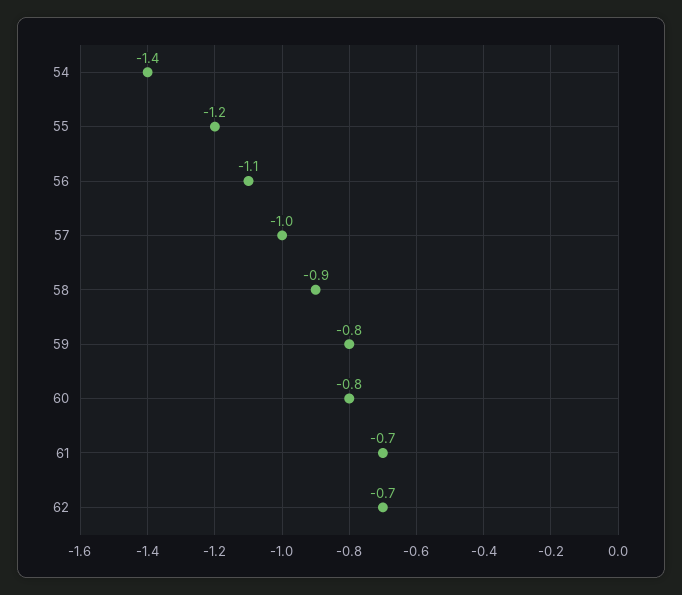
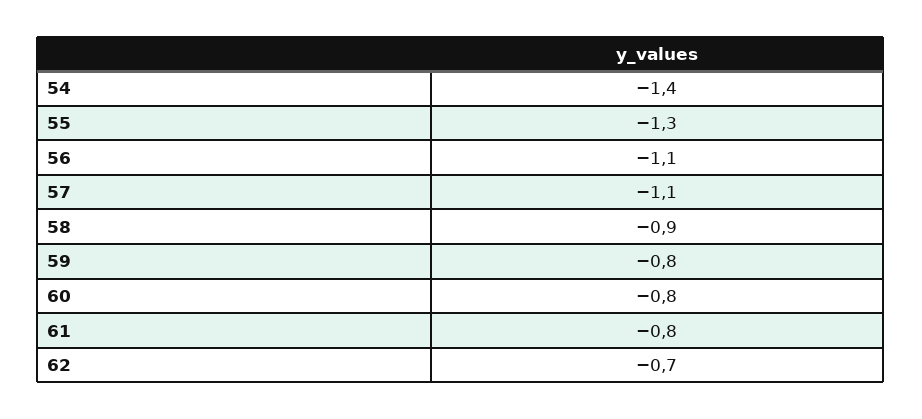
  {
    "54": -1.4,
-   "55": -1.2,
+   "55": -1.3,
    "56": -1.1,
-   "57": -1,
+   "57": -1.1,
    "58": -0.9,
    "59": -0.8,
    "60": -0.8,
-   "61": -0.7,
+   "61": -0.8,
    "62": -0.7
  }

